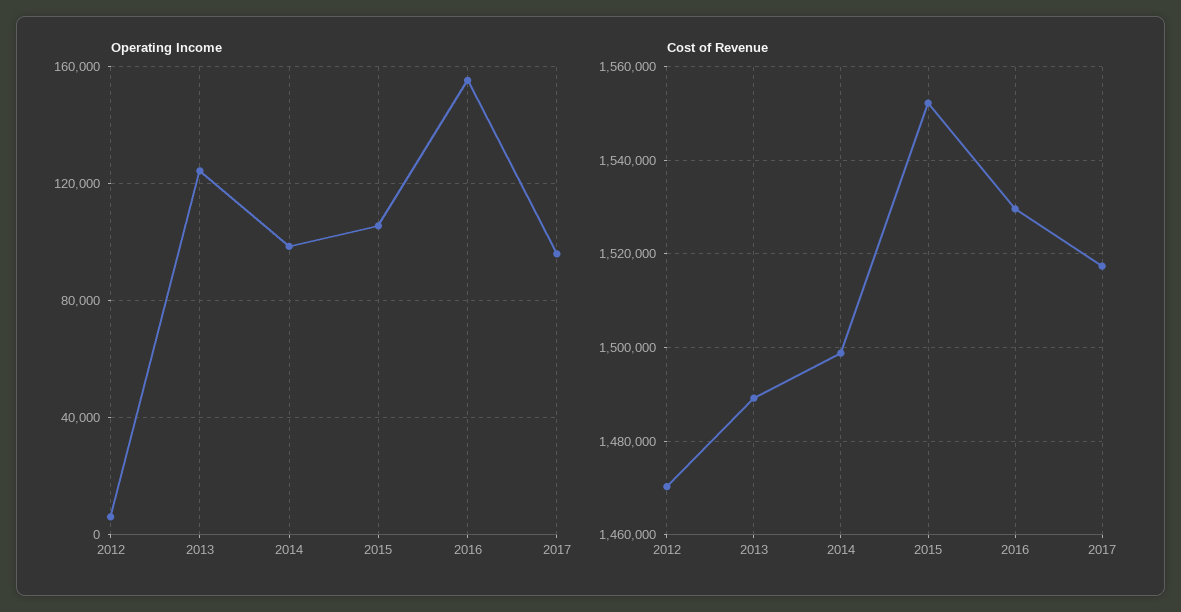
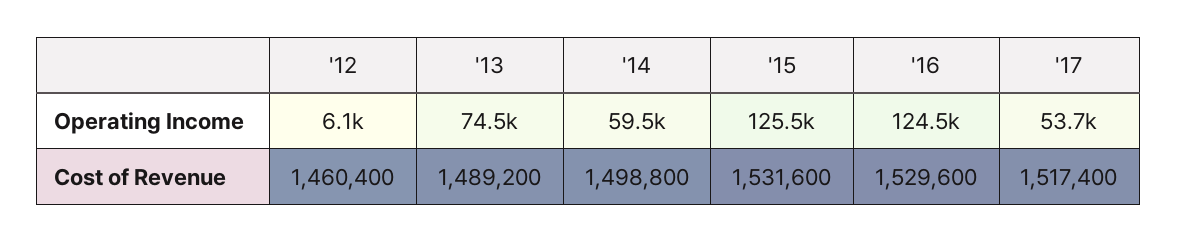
  {
    "Operating Income": {
      "2012": 6100,
-     "2013": 125000,
+     "2013": 74500,
-     "2014": 100000,
+     "2014": 59500,
-     "2015": 105000,
+     "2015": 125500,
-     "2016": 155000,
+     "2016": 124500,
-     "2017": 95000
+     "2017": 53700
    },
    "Cost of Revenue": {
-     "2012": 1470000,
+     "2012": 1460400,
      "2013": 1489200,
      "2014": 1498800,
-     "2015": 1552000,
+     "2015": 1531600,
      "2016": 1529600,
      "2017": 1517400
    }
  }

